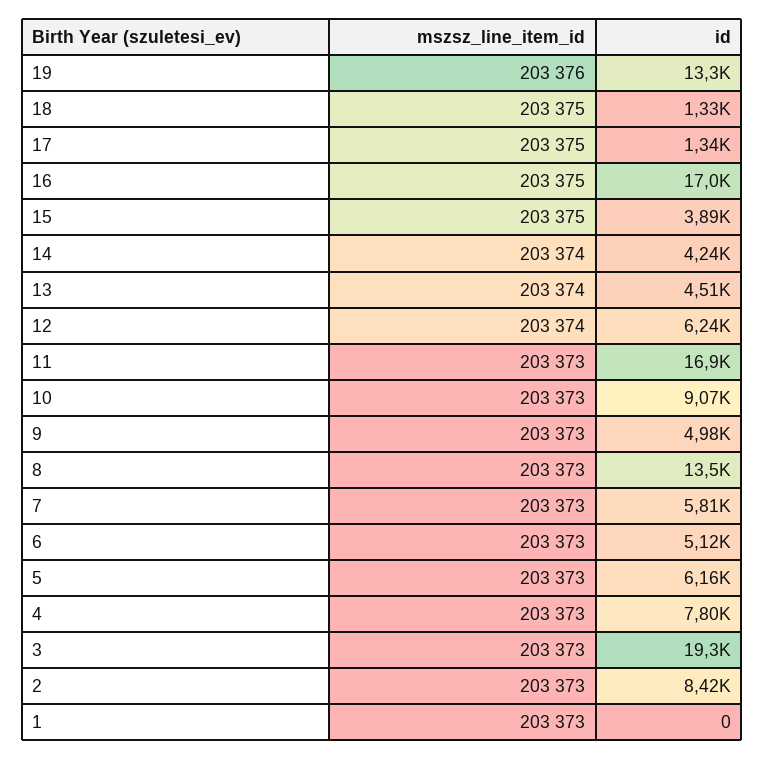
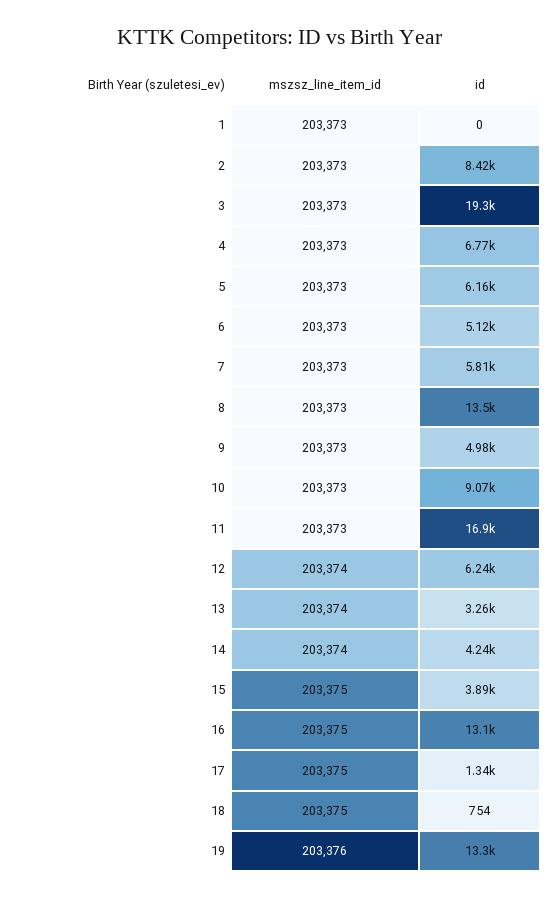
  {
    "mszsz_line_item_id": {
      "19": 203376,
      "18": 203375,
      "17": 203375,
      "16": 203375,
      "15": 203375,
      "14": 203374,
      "13": 203374,
      "12": 203374,
      "11": 203373,
      "10": 203373,
      "9": 203373,
      "8": 203373,
      "7": 203373,
      "6": 203373,
      "5": 203373,
      "4": 203373,
      "3": 203373,
      "2": 203373,
      "1": 203373
    },
    "id": {
      "19": 13300,
-     "18": 1330,
+     "18": 754,
      "17": 1340,
-     "16": 17000,
+     "16": 13100,
      "15": 3890,
      "14": 4240,
-     "13": 4510,
+     "13": 3260,
      "12": 6240,
      "11": 16900,
      "10": 9070,
      "9": 4980,
      "8": 13500,
      "7": 5810,
      "6": 5120,
      "5": 6160,
-     "4": 7800,
+     "4": 6770,
      "3": 19300,
      "2": 8420,
      "1": 0
    }
  }

